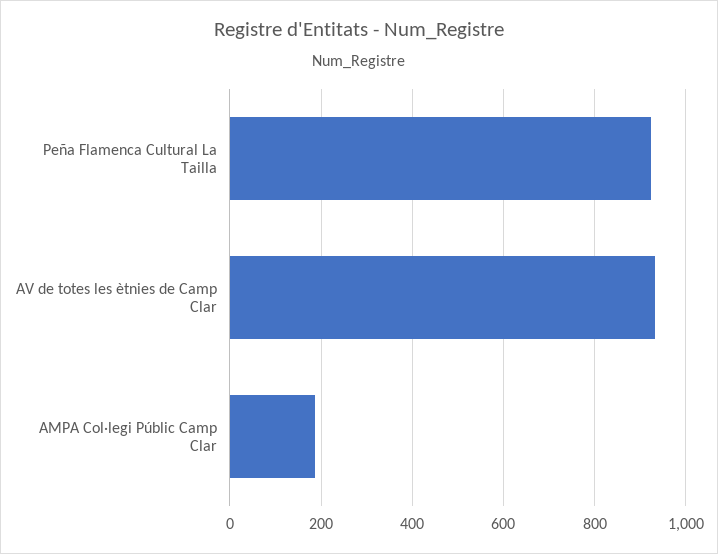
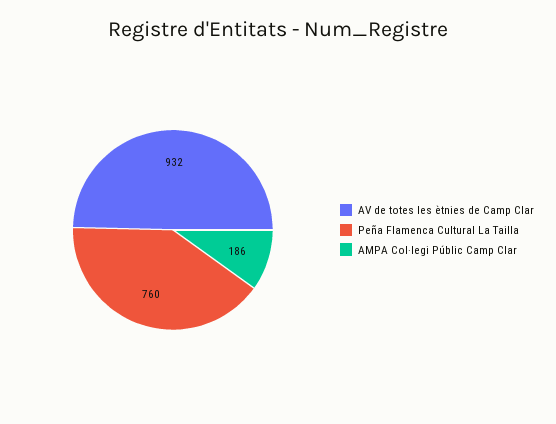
  {
-   "Peña Flamenca Cultural La Tailla": 920,
+   "Peña Flamenca Cultural La Tailla": 760,
    "AV de totes les ètnies de Camp Clar": 932,
    "AMPA Col·legi Públic Camp Clar": 186
  }

